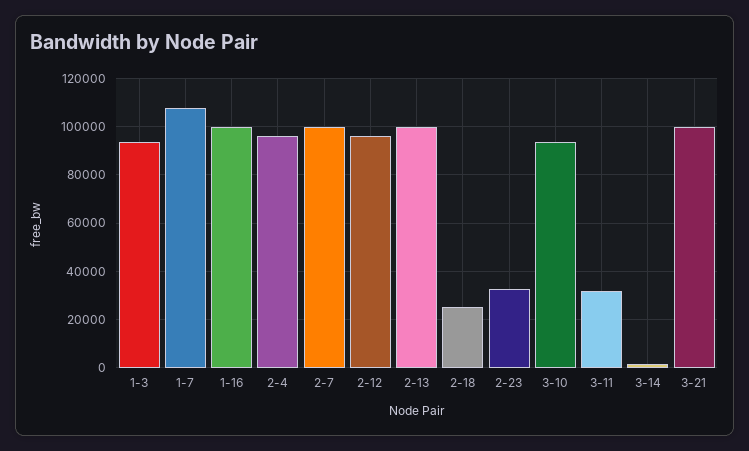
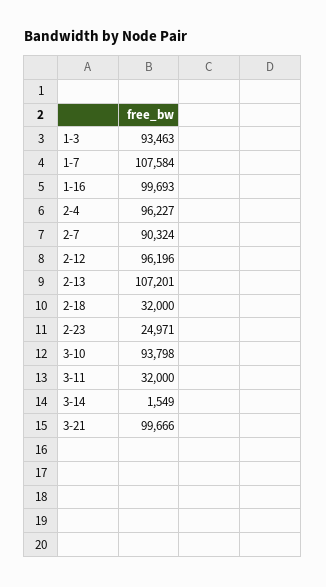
  {
    "1-3": 93463,
    "1-7": 107584,
    "1-16": 99693,
    "2-4": 96227,
-   "2-7": 100000,
+   "2-7": 90324,
    "2-12": 96196,
-   "2-13": 100000,
+   "2-13": 107201,
-   "2-18": 25000,
+   "2-18": 32000,
-   "2-23": 32500,
+   "2-23": 24971,
    "3-10": 93798,
    "3-11": 32000,
    "3-14": 1549,
    "3-21": 99666
  }

